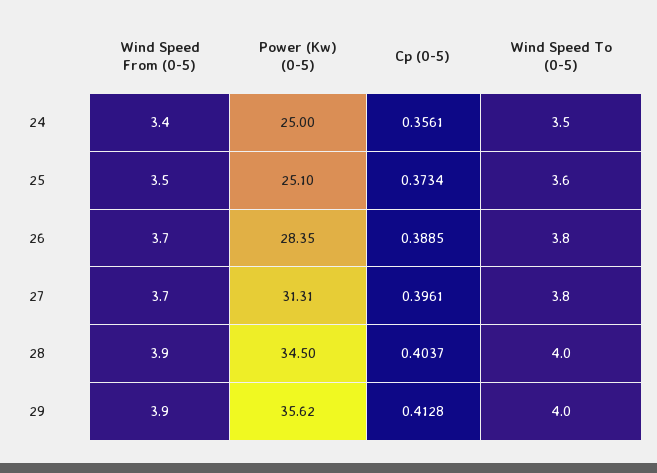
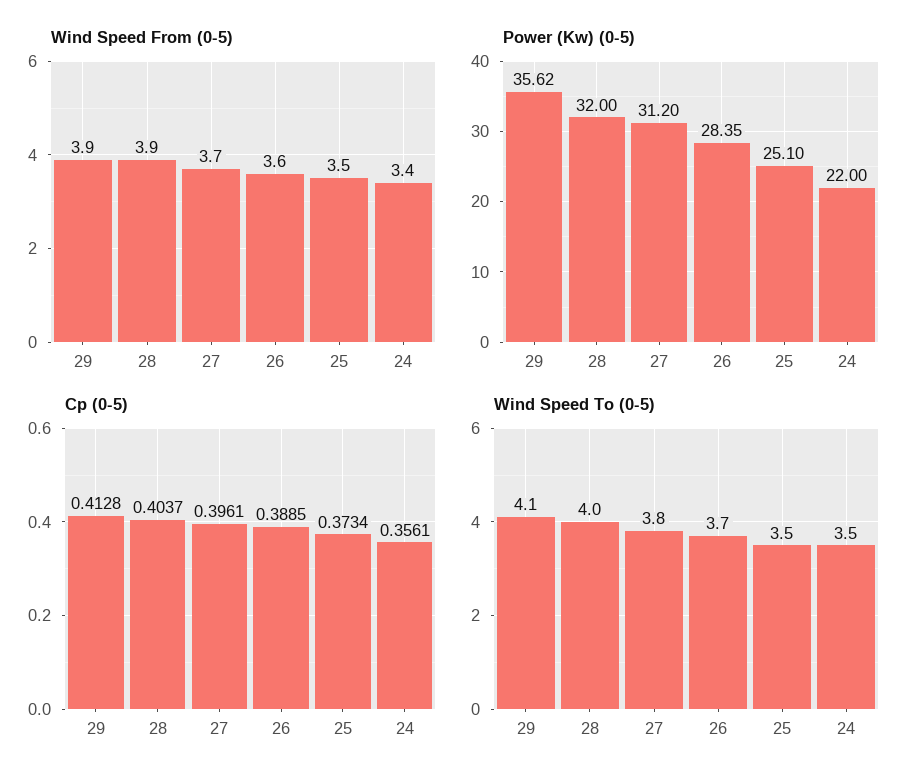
  {
    "Wind Speed From (0-5)": {
      "24": 3.4,
      "25": 3.5,
-     "26": 3.7,
+     "26": 3.6,
      "27": 3.7,
      "28": 3.9,
      "29": 3.9
    },
    "Power (Kw) (0-5)": {
-     "24": 25,
+     "24": 22,
      "25": 25.1,
      "26": 28.35,
-     "27": 31.31,
+     "27": 31.2,
-     "28": 34.5,
+     "28": 32,
      "29": 35.62
    },
    "Cp (0-5)": {
      "24": 0.3561,
      "25": 0.3734,
      "26": 0.3885,
      "27": 0.3961,
      "28": 0.4037,
      "29": 0.4128
    },
    "Wind Speed To (0-5)": {
      "24": 3.5,
-     "25": 3.6,
+     "25": 3.5,
-     "26": 3.8,
+     "26": 3.7,
      "27": 3.8,
      "28": 4,
-     "29": 4
+     "29": 4.1
    }
  }

